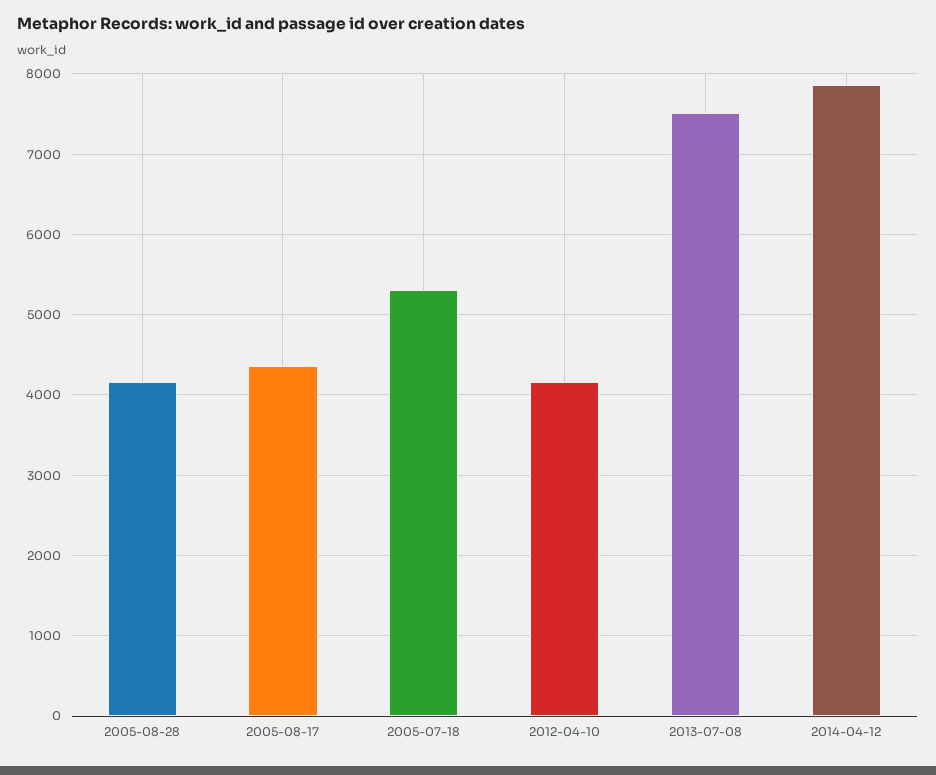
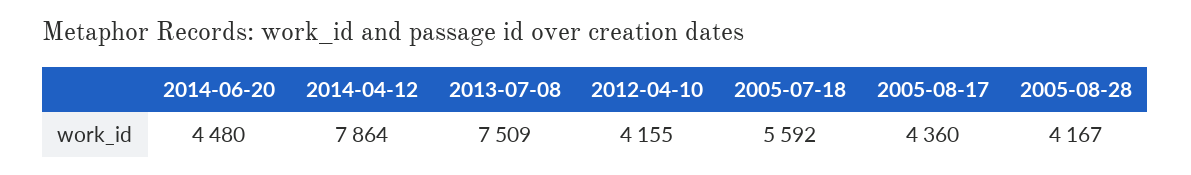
  {
    "2005-08-28": 4167,
    "2005-08-17": 4360,
-   "2005-07-18": 5300,
+   "2005-07-18": 5592,
    "2012-04-10": 4155,
    "2013-07-08": 7509,
-   "2014-04-12": 7864
+   "2014-04-12": 7864,
+   "2014-06-20": 4480
  }

